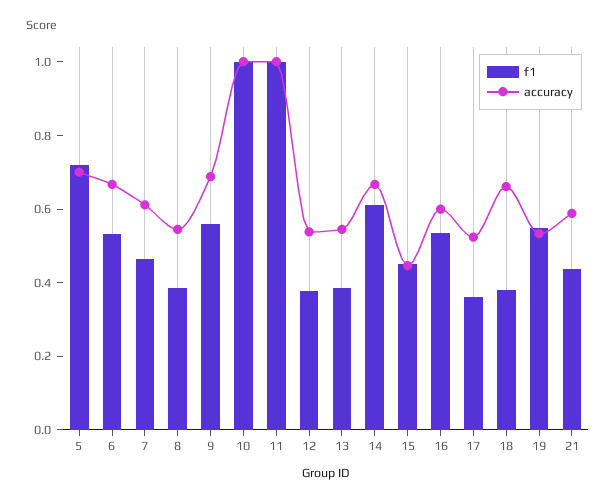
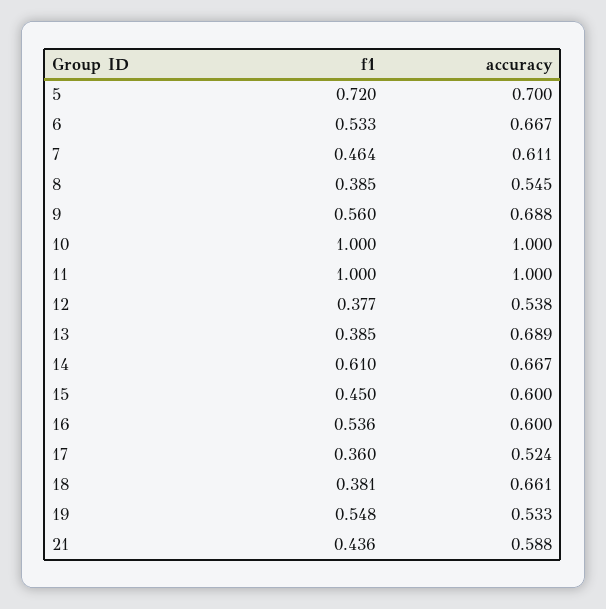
  {
    "f1": {
      "5": 0.72,
      "6": 0.533,
      "7": 0.464,
      "8": 0.385,
      "9": 0.56,
      "10": 1,
      "11": 1,
      "12": 0.377,
      "13": 0.385,
      "14": 0.61,
      "15": 0.45,
      "16": 0.536,
      "17": 0.36,
      "18": 0.381,
      "19": 0.548,
      "21": 0.436
    },
    "accuracy": {
      "5": 0.7,
      "6": 0.667,
      "7": 0.611,
      "8": 0.545,
      "9": 0.688,
      "10": 1,
      "11": 1,
      "12": 0.538,
-     "13": 0.55,
+     "13": 0.689,
      "14": 0.667,
-     "15": 0.45,
+     "15": 0.6,
      "16": 0.6,
      "17": 0.524,
      "18": 0.661,
      "19": 0.533,
      "21": 0.588
    }
  }

